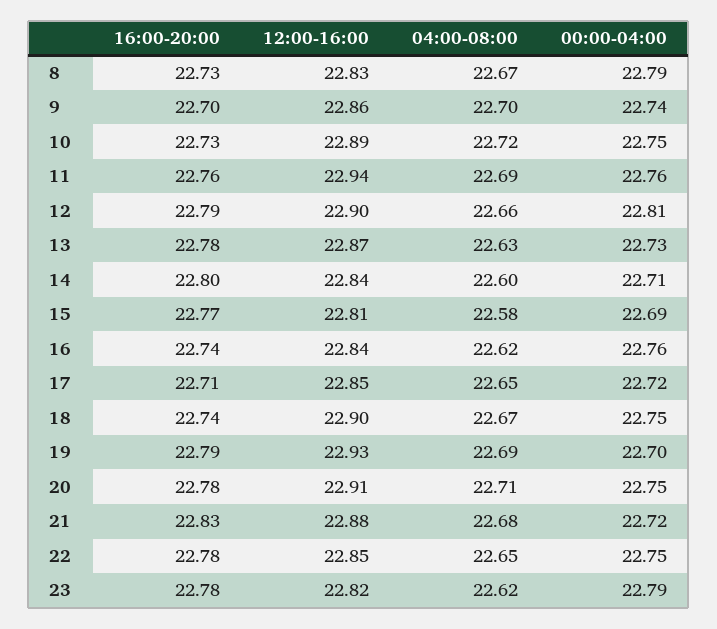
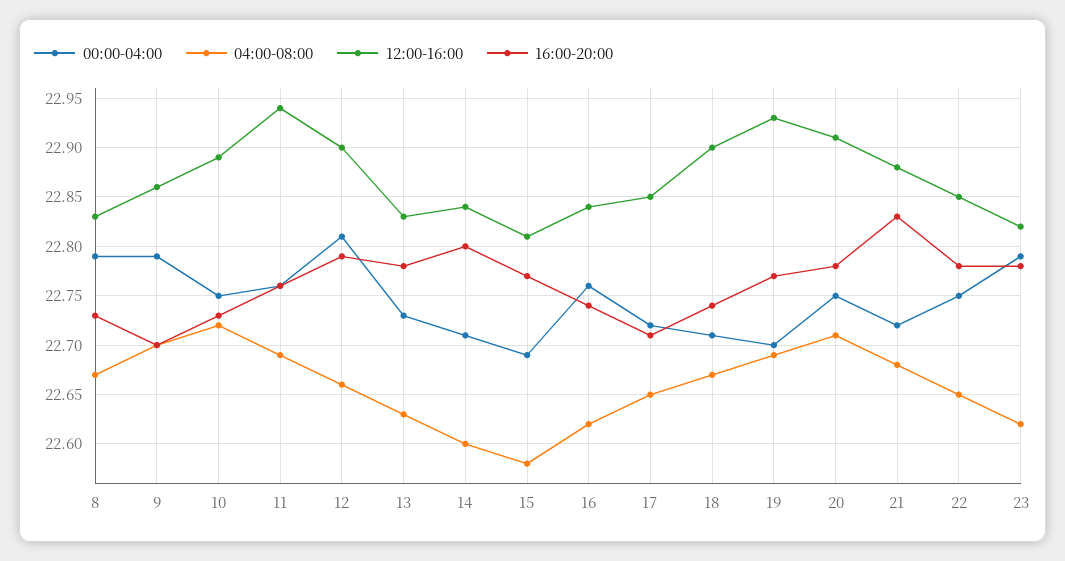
  {
    "16:00-20:00": {
      "8": 22.73,
      "9": 22.7,
      "10": 22.73,
      "11": 22.76,
      "12": 22.79,
      "13": 22.78,
      "14": 22.8,
      "15": 22.77,
      "16": 22.74,
      "17": 22.71,
      "18": 22.74,
-     "19": 22.79,
+     "19": 22.77,
      "20": 22.78,
      "21": 22.83,
      "22": 22.78,
      "23": 22.78
    },
    "12:00-16:00": {
      "8": 22.83,
      "9": 22.86,
      "10": 22.89,
      "11": 22.94,
      "12": 22.9,
-     "13": 22.87,
+     "13": 22.83,
      "14": 22.84,
      "15": 22.81,
      "16": 22.84,
      "17": 22.85,
      "18": 22.9,
      "19": 22.93,
      "20": 22.91,
      "21": 22.88,
      "22": 22.85,
      "23": 22.82
    },
    "04:00-08:00": {
      "8": 22.67,
      "9": 22.7,
      "10": 22.72,
      "11": 22.69,
      "12": 22.66,
      "13": 22.63,
      "14": 22.6,
      "15": 22.58,
      "16": 22.62,
      "17": 22.65,
      "18": 22.67,
      "19": 22.69,
      "20": 22.71,
      "21": 22.68,
      "22": 22.65,
      "23": 22.62
    },
    "00:00-04:00": {
      "8": 22.79,
-     "9": 22.74,
+     "9": 22.79,
      "10": 22.75,
      "11": 22.76,
      "12": 22.81,
      "13": 22.73,
      "14": 22.71,
      "15": 22.69,
      "16": 22.76,
      "17": 22.72,
-     "18": 22.75,
+     "18": 22.71,
      "19": 22.7,
      "20": 22.75,
      "21": 22.72,
      "22": 22.75,
      "23": 22.79
    }
  }

